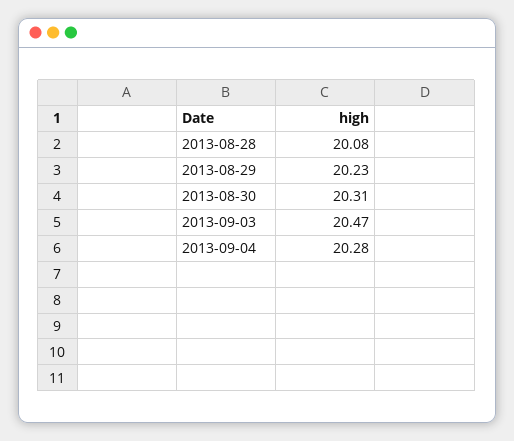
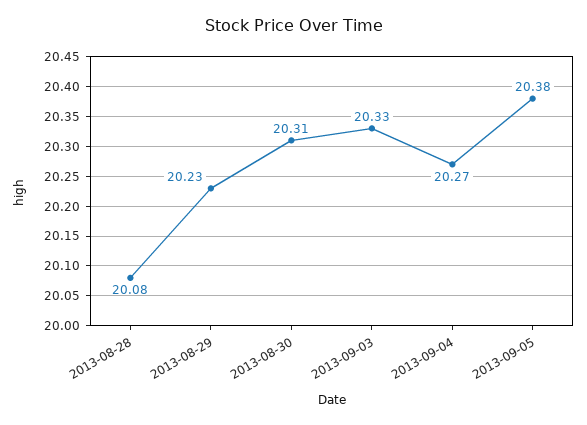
  {
    "2013-08-28": 20.08,
    "2013-08-29": 20.23,
    "2013-08-30": 20.31,
-   "2013-09-03": 20.47,
+   "2013-09-03": 20.33,
-   "2013-09-04": 20.28
+   "2013-09-04": 20.27,
+   "2013-09-05": 20.38
  }

